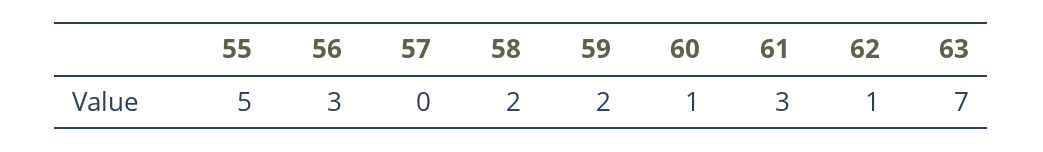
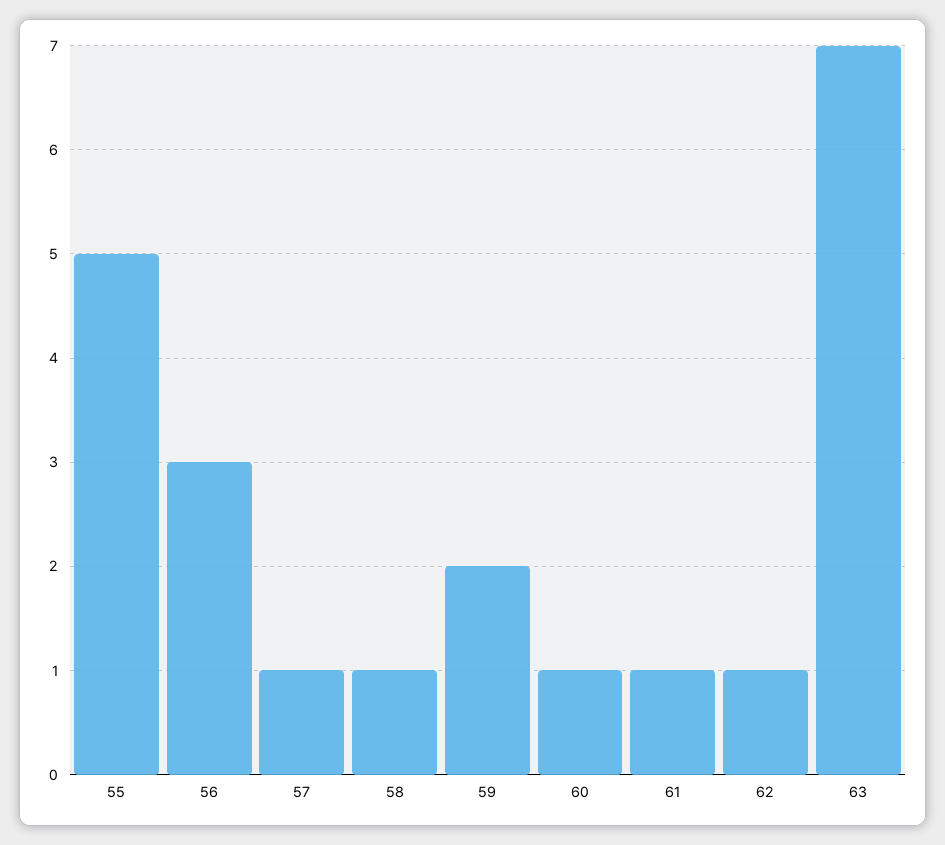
  {
    "55": 5,
    "56": 3,
-   "57": 0,
+   "57": 1,
-   "58": 2,
+   "58": 1,
    "59": 2,
    "60": 1,
-   "61": 3,
+   "61": 1,
    "62": 1,
    "63": 7
  }

